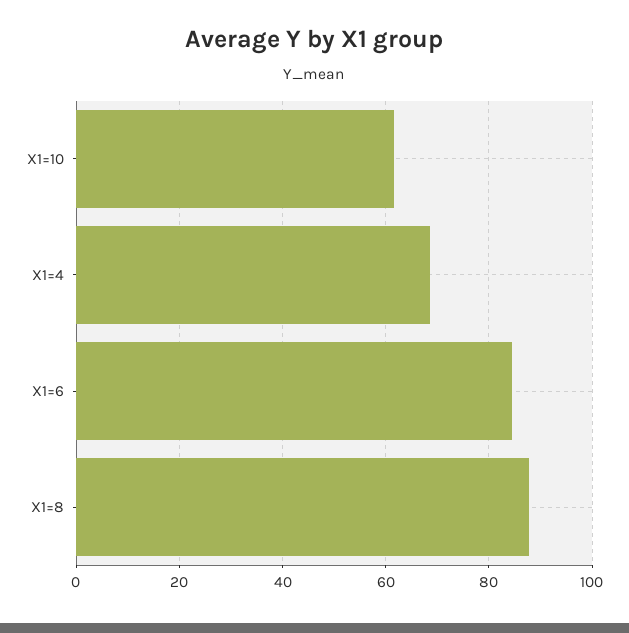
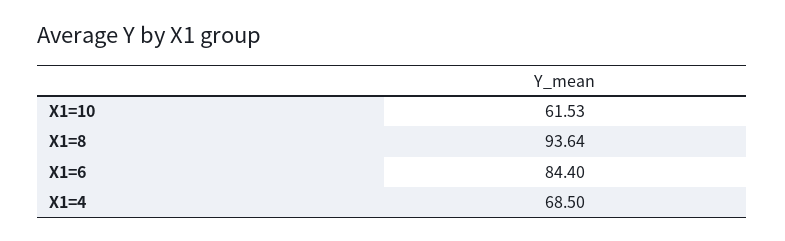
  {
    "X1=10": 61.53,
    "X1=4": 68.5,
    "X1=6": 84.4,
-   "X1=8": 88
+   "X1=8": 93.64
  }

